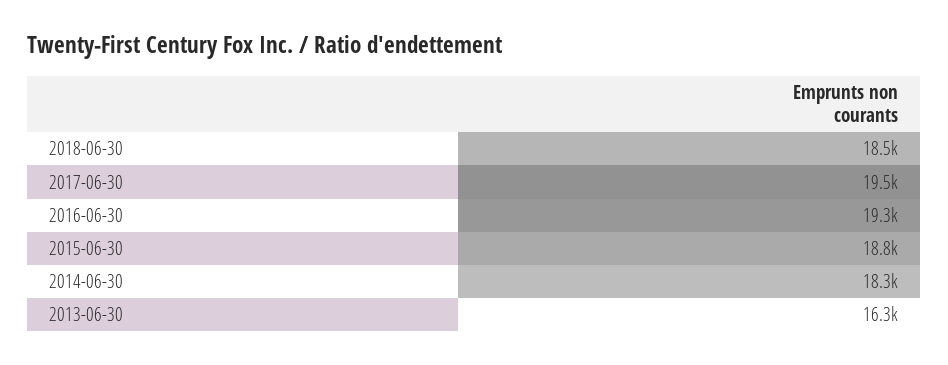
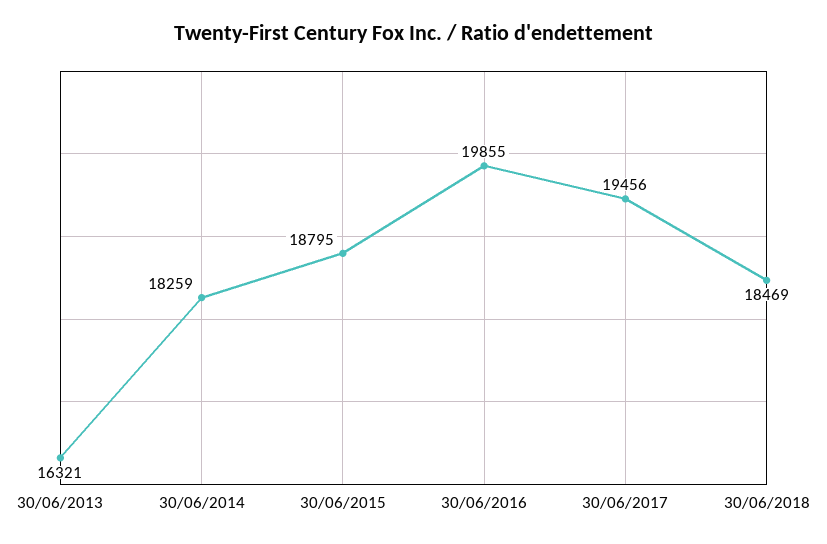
  {
    "2018-06-30": 18469,
    "2017-06-30": 19456,
-   "2016-06-30": 19300,
+   "2016-06-30": 19855,
    "2015-06-30": 18795,
    "2014-06-30": 18259,
    "2013-06-30": 16321
  }

